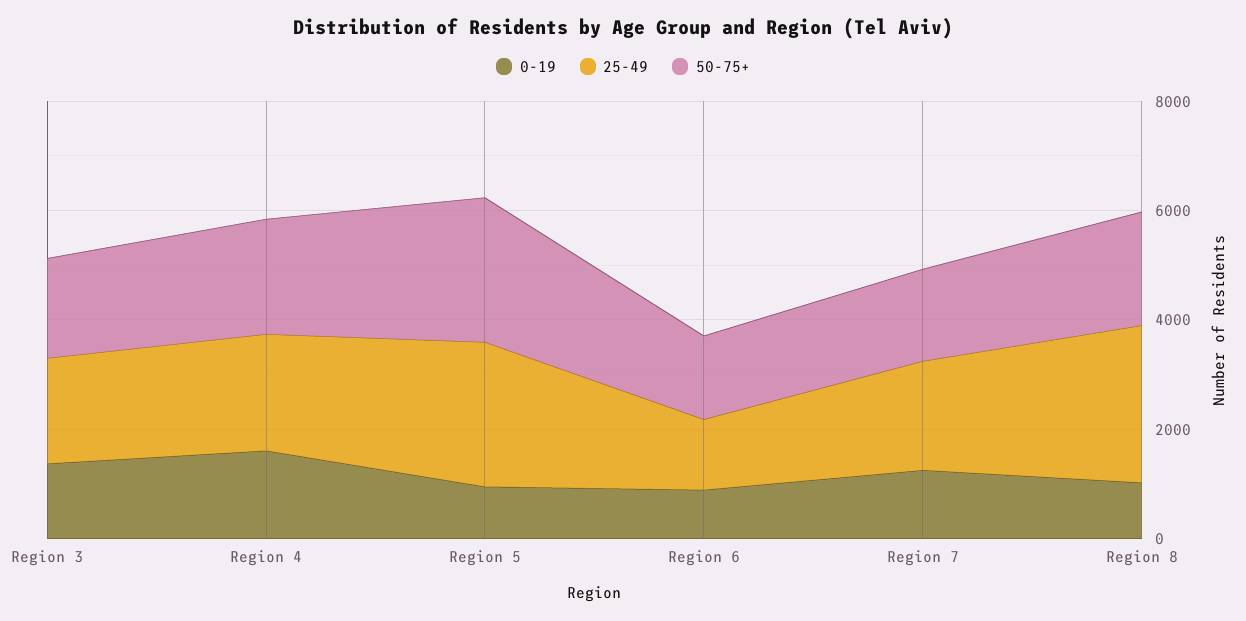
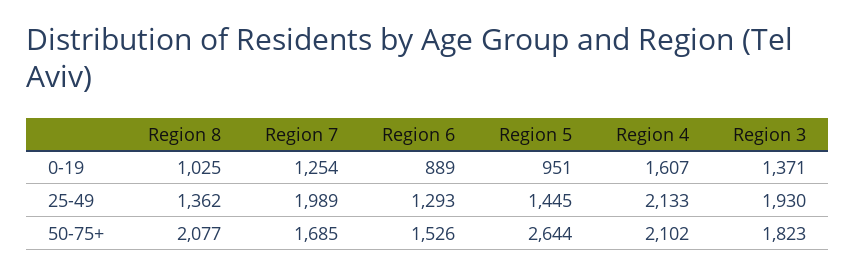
  {
    "0-19": {
      "Region 3": 1371,
      "Region 4": 1607,
      "Region 5": 951,
      "Region 6": 889,
      "Region 7": 1254,
      "Region 8": 1025
    },
    "25-49": {
      "Region 3": 1930,
      "Region 4": 2133,
-     "Region 5": 2500,
+     "Region 5": 1445,
      "Region 6": 1293,
      "Region 7": 1989,
-     "Region 8": 3000
+     "Region 8": 1362
    },
    "50-75+": {
      "Region 3": 1823,
      "Region 4": 2102,
      "Region 5": 2644,
      "Region 6": 1526,
      "Region 7": 1685,
      "Region 8": 2077
    }
  }

